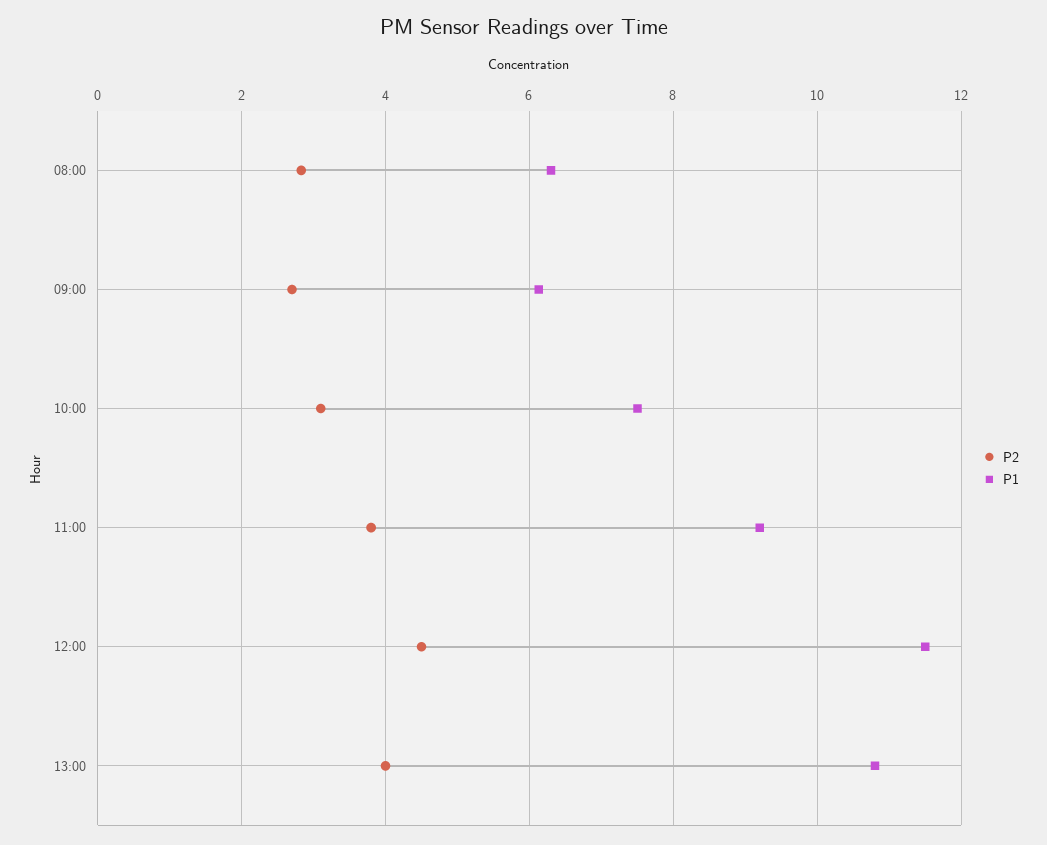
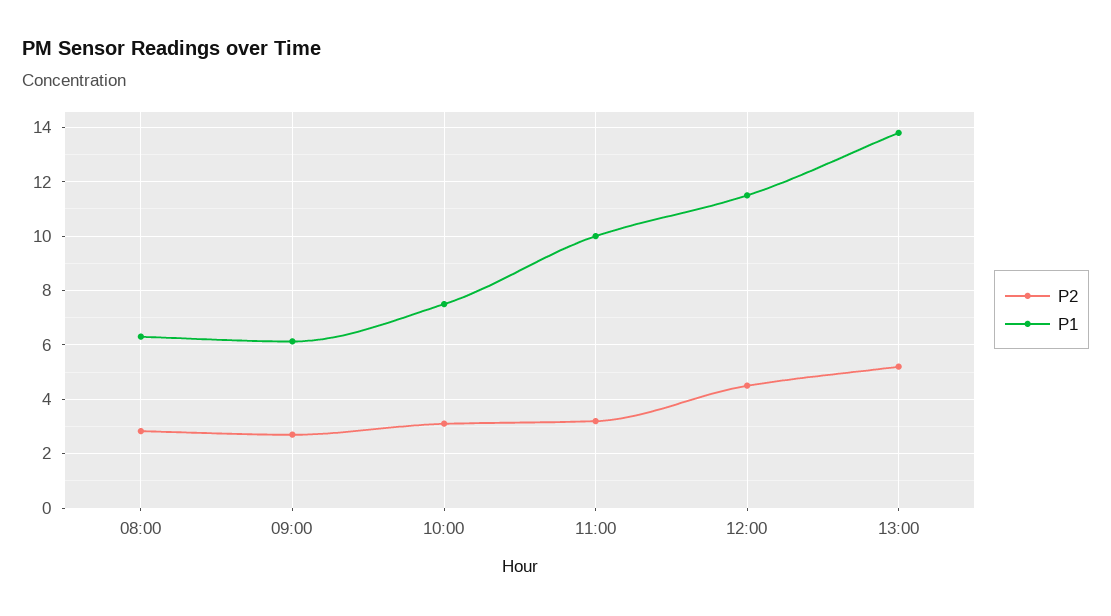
  {
    "P2": {
      "08:00": 2.8,
      "09:00": 2.8,
      "10:00": 3.2,
-     "11:00": 3.8,
+     "11:00": 3.25,
      "12:00": 4.6,
-     "13:00": 4
+     "13:00": 5.25
    },
    "P1": {
      "08:00": 6.4,
      "09:00": 6.2,
      "10:00": 7.6,
-     "11:00": 9.2,
+     "11:00": 10,
      "12:00": 11.6,
-     "13:00": 10.8
+     "13:00": 13.75
    }
  }

